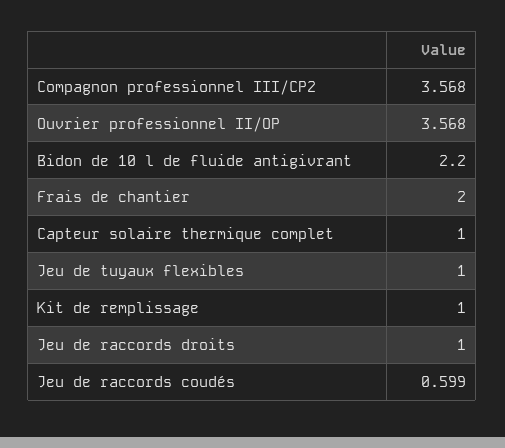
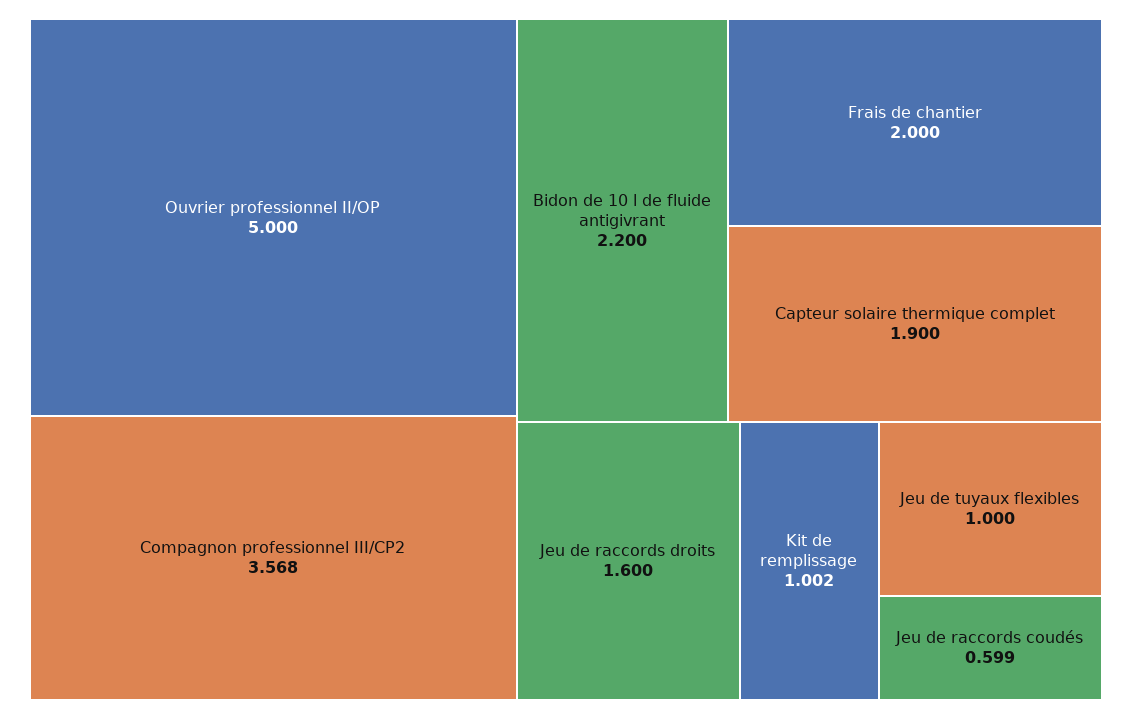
  {
    "Compagnon professionnel III/CP2": 3.568,
-   "Ouvrier professionnel II/OP": 3.568,
+   "Ouvrier professionnel II/OP": 5,
    "Bidon de 10 l de fluide antigivrant": 2.2,
    "Frais de chantier": 2,
-   "Capteur solaire thermique complet": 1,
+   "Capteur solaire thermique complet": 1.9,
    "Jeu de tuyaux flexibles": 1,
-   "Kit de remplissage": 1,
+   "Kit de remplissage": 1.002,
-   "Jeu de raccords droits": 1,
+   "Jeu de raccords droits": 1.6,
    "Jeu de raccords coudés": 0.599
  }

